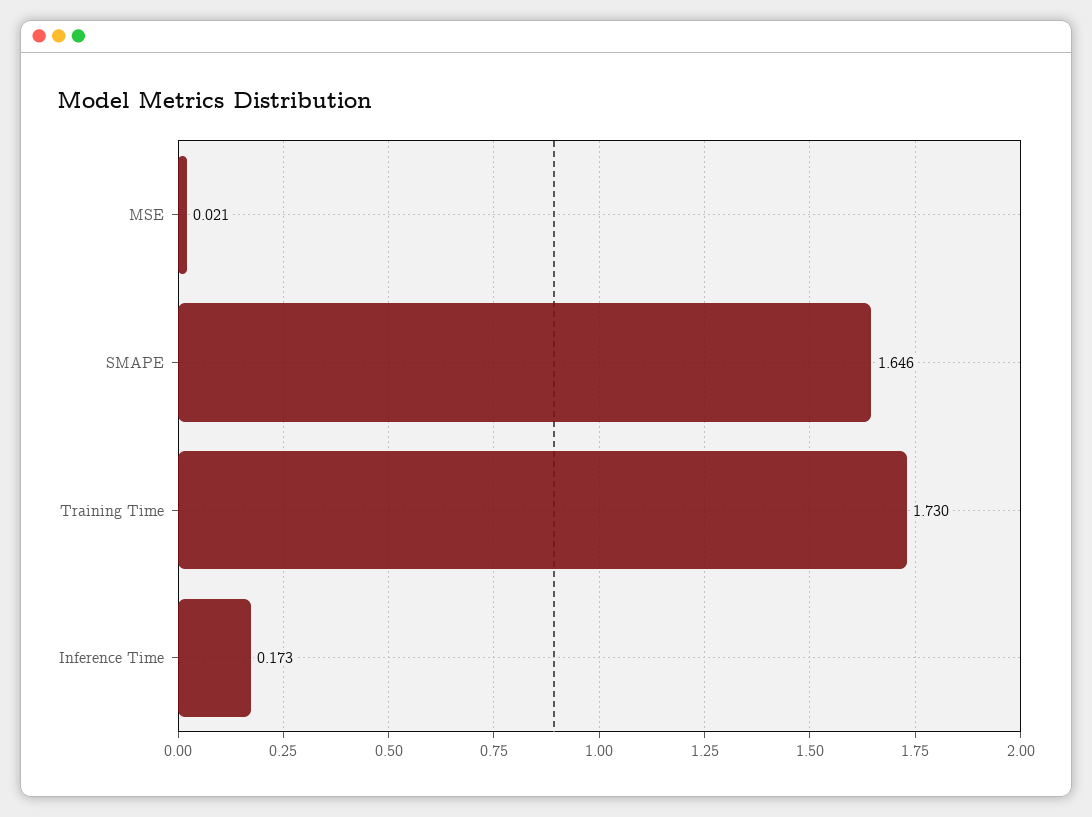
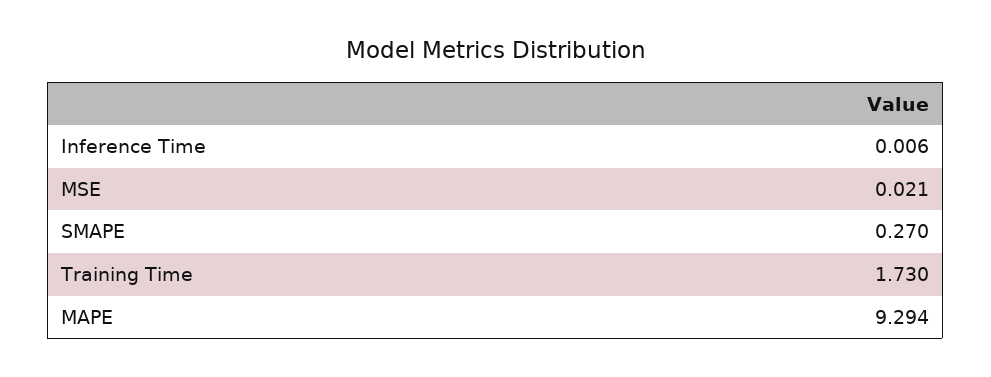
  {
    "MSE": 0.021,
-   "SMAPE": 1.646,
+   "SMAPE": 0.27,
    "Training Time": 1.73,
-   "Inference Time": 0.173
+   "Inference Time": 0.006,
+   "MAPE": 9.294
  }

